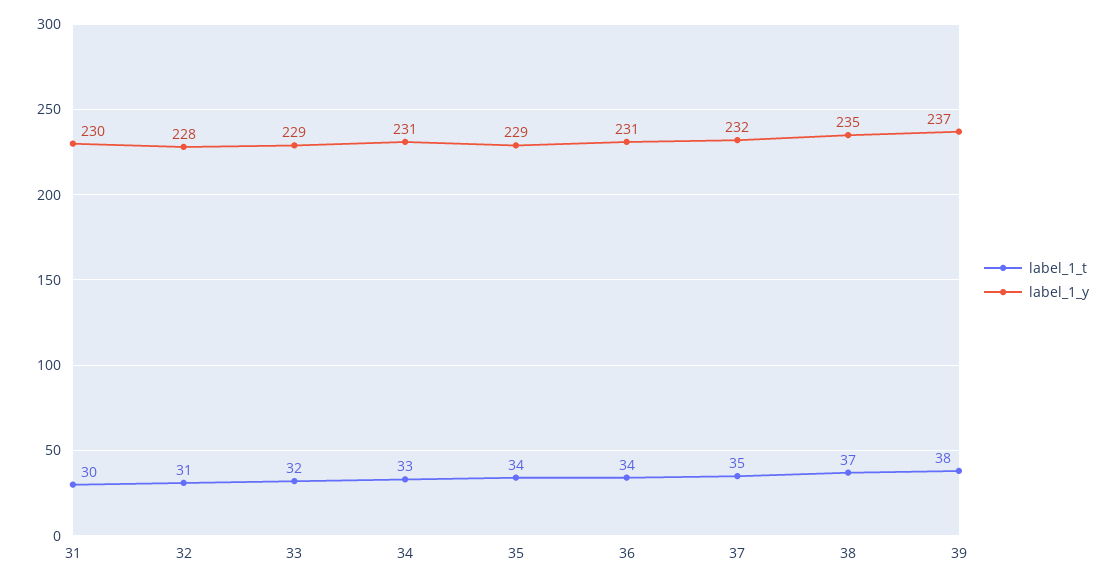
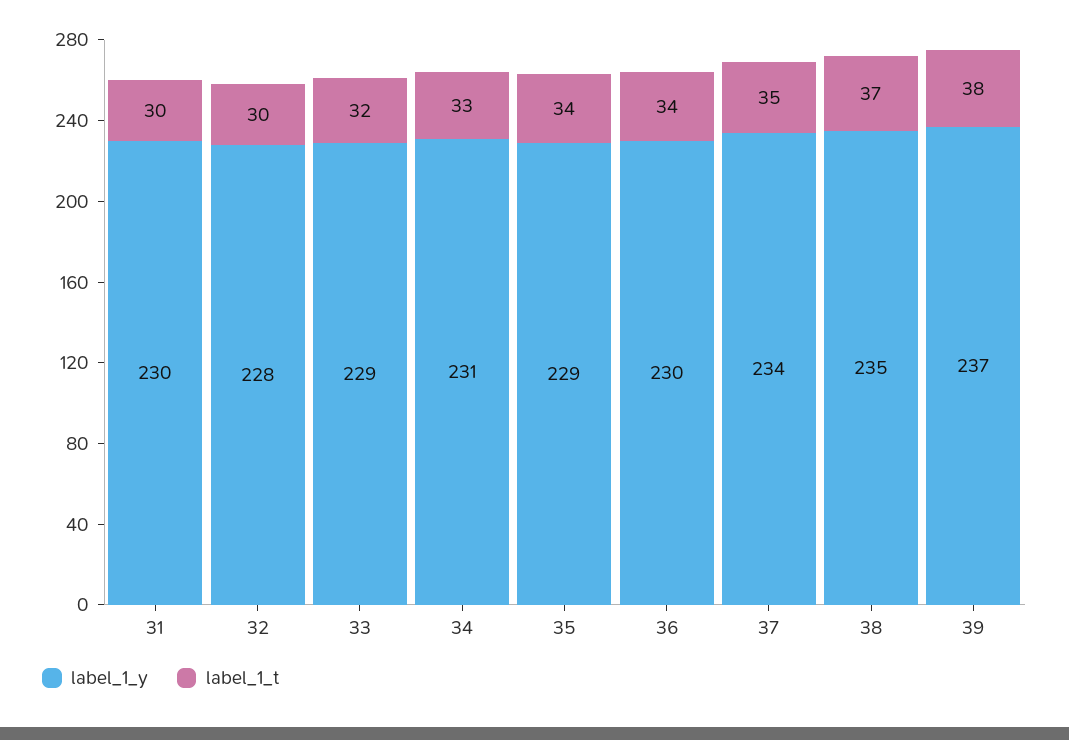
  {
    "label_1_t": {
      "31": 30,
-     "32": 31,
+     "32": 30,
      "33": 32,
      "34": 33,
      "35": 34,
      "36": 34,
      "37": 35,
      "38": 37,
      "39": 38
    },
    "label_1_y": {
      "31": 230,
      "32": 228,
      "33": 229,
      "34": 231,
      "35": 229,
-     "36": 231,
+     "36": 230,
-     "37": 232,
+     "37": 234,
      "38": 235,
      "39": 237
    }
  }

